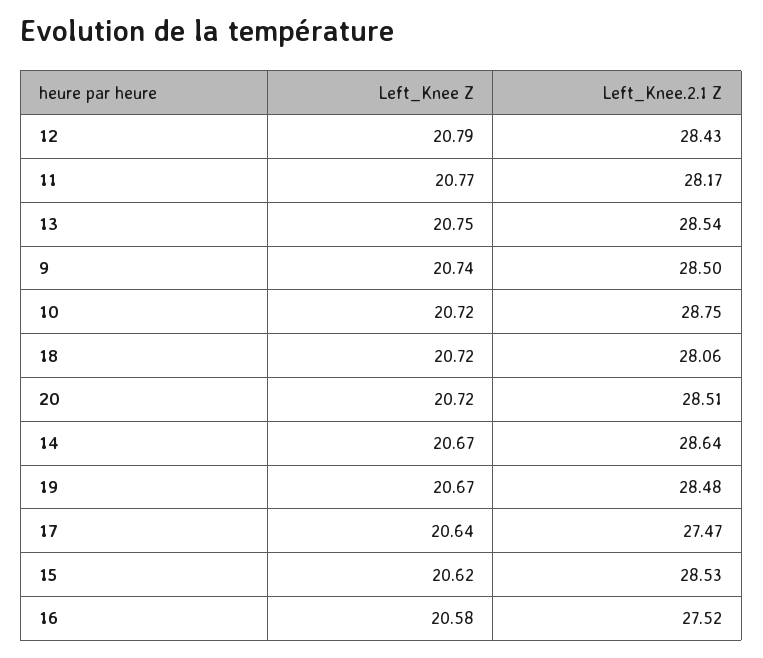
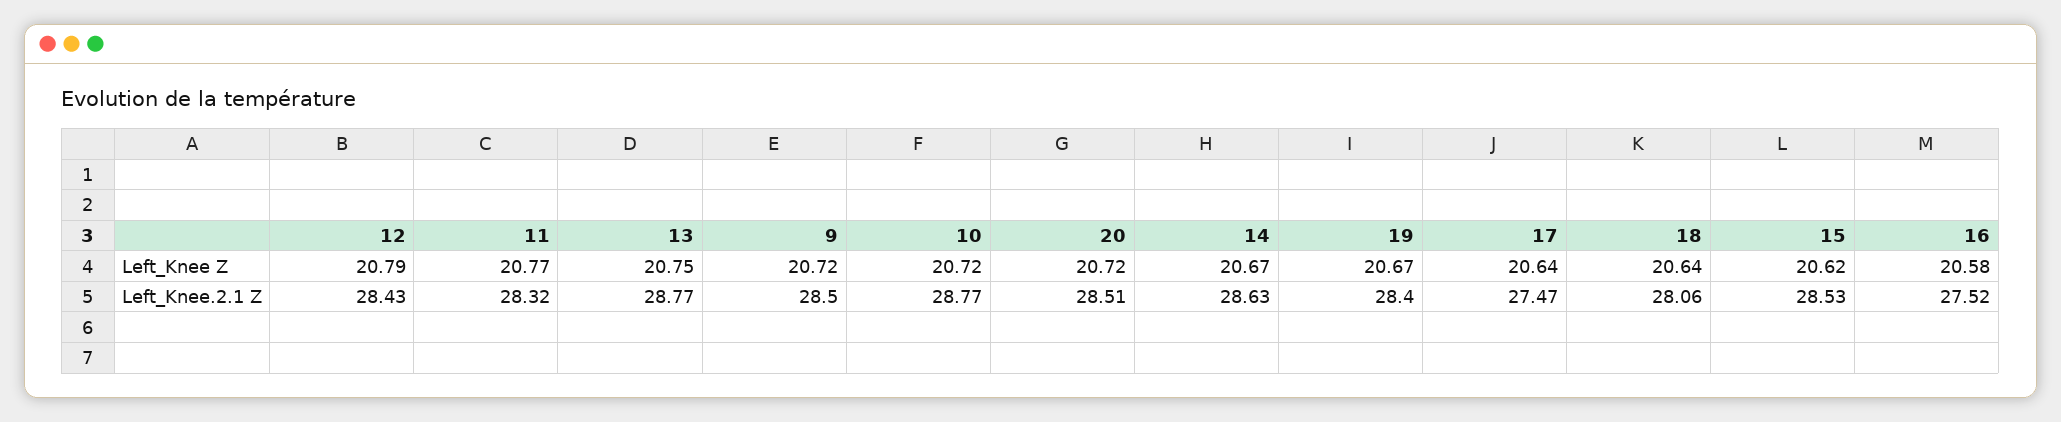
  {
    "Left_Knee Z": {
      "12": 20.79,
      "11": 20.77,
      "13": 20.75,
-     "9": 20.74,
+     "9": 20.72,
      "10": 20.72,
-     "18": 20.72,
+     "18": 20.64,
      "20": 20.72,
      "14": 20.67,
      "19": 20.67,
      "17": 20.64,
      "15": 20.62,
      "16": 20.58
    },
    "Left_Knee.2.1 Z": {
      "12": 28.43,
-     "11": 28.17,
+     "11": 28.32,
-     "13": 28.54,
+     "13": 28.77,
      "9": 28.5,
-     "10": 28.75,
+     "10": 28.77,
      "18": 28.06,
      "20": 28.51,
-     "14": 28.64,
+     "14": 28.63,
-     "19": 28.48,
+     "19": 28.4,
      "17": 27.47,
      "15": 28.53,
      "16": 27.52
    }
  }

